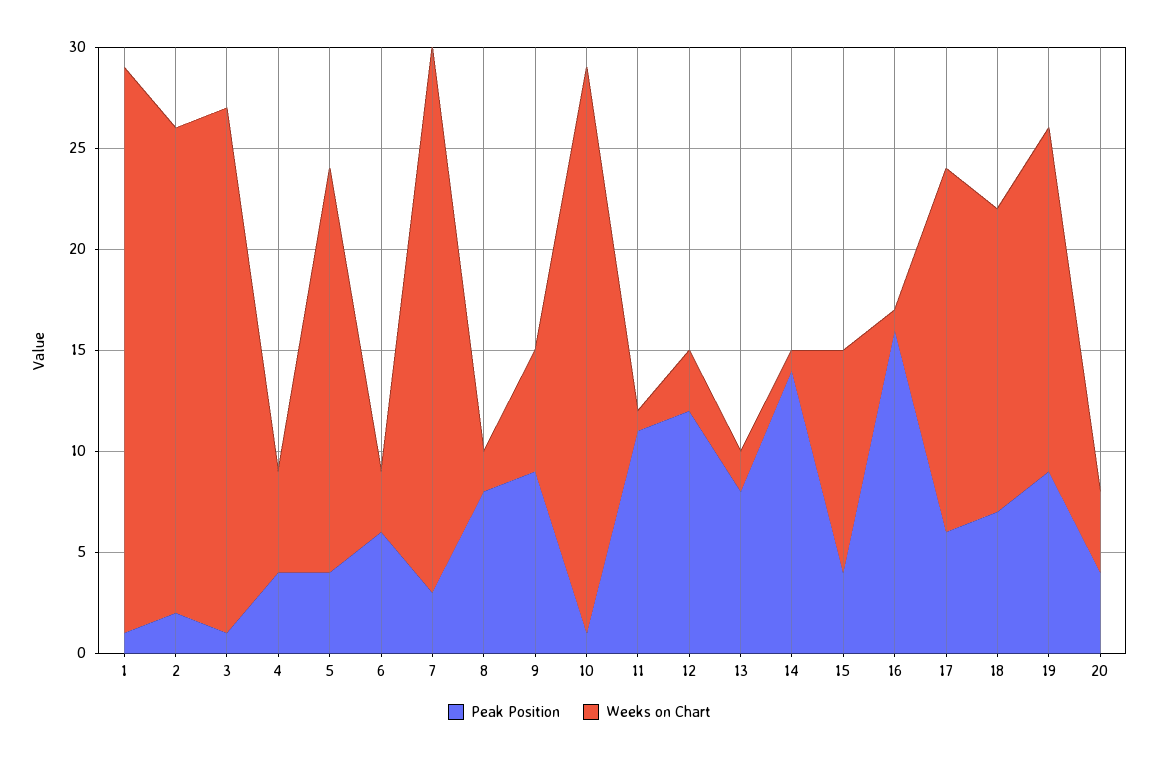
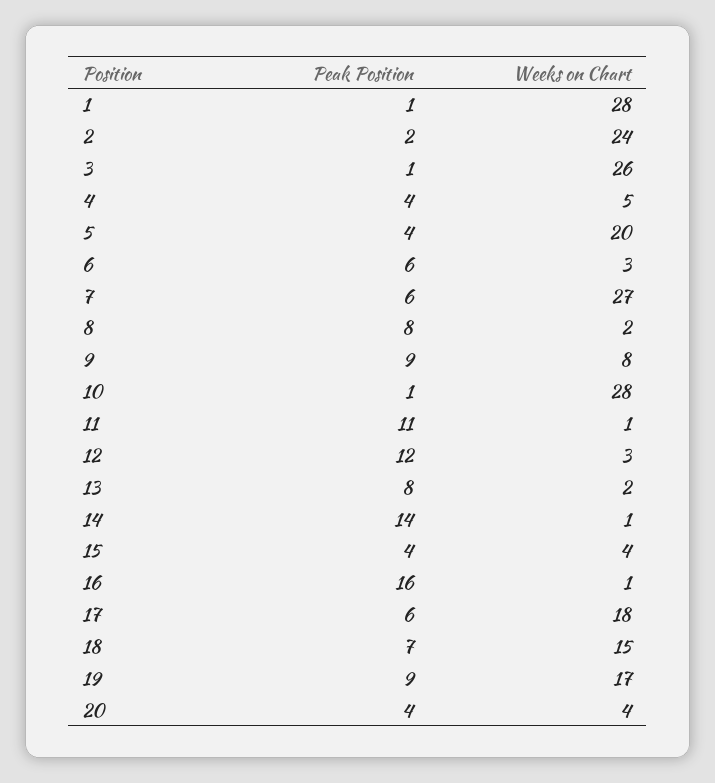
  {
    "Peak Position": {
      "1": 1,
      "2": 2,
      "3": 1,
      "4": 4,
      "5": 4,
      "6": 6,
-     "7": 3,
+     "7": 6,
      "8": 8,
      "9": 9,
      "10": 1,
      "11": 11,
      "12": 12,
      "13": 8,
      "14": 14,
      "15": 4,
      "16": 16,
      "17": 6,
      "18": 7,
      "19": 9,
      "20": 4
    },
    "Weeks on Chart": {
      "1": 28,
      "2": 24,
      "3": 26,
      "4": 5,
      "5": 20,
      "6": 3,
      "7": 27,
      "8": 2,
-     "9": 6,
+     "9": 8,
      "10": 28,
      "11": 1,
      "12": 3,
      "13": 2,
      "14": 1,
-     "15": 11,
+     "15": 4,
      "16": 1,
      "17": 18,
      "18": 15,
      "19": 17,
      "20": 4
    }
  }

